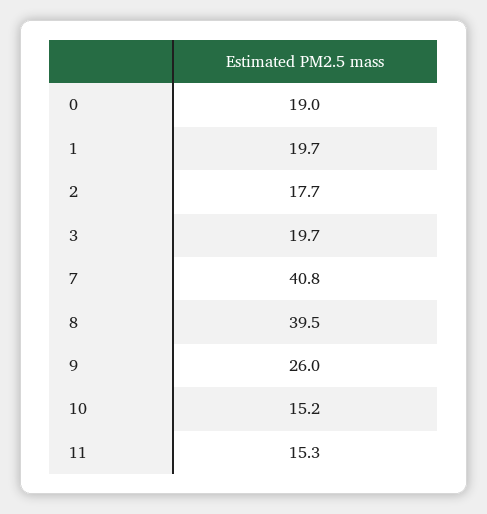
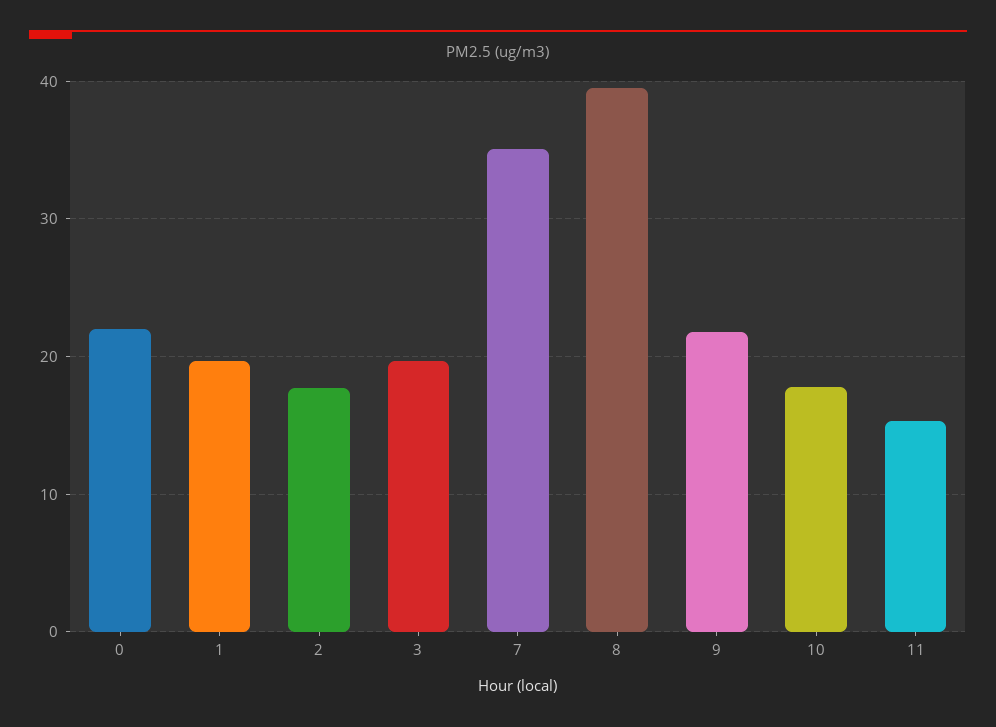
  {
-   "0": 19,
+   "0": 22,
    "1": 19.7,
    "2": 17.7,
    "3": 19.7,
-   "7": 40.8,
+   "7": 35,
    "8": 39.5,
-   "9": 26,
+   "9": 22,
-   "10": 15.2,
+   "10": 18,
    "11": 15.3
  }

